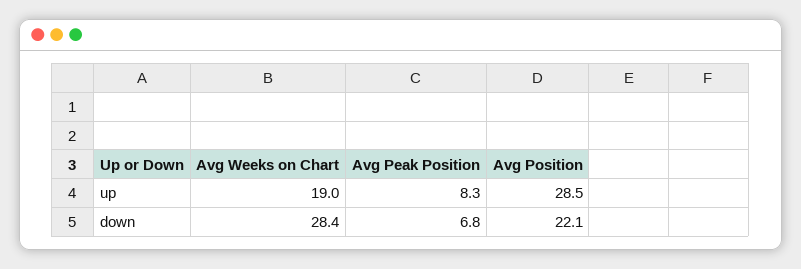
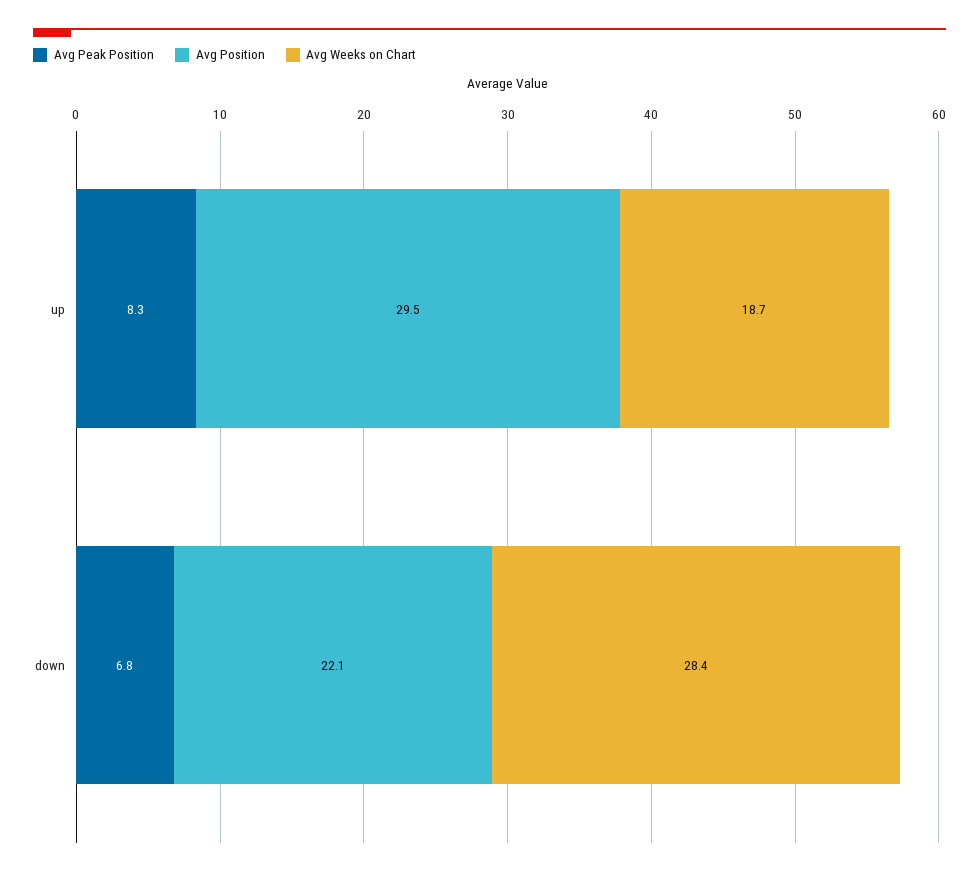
  {
    "Avg Weeks on Chart": {
-     "up": 19,
+     "up": 18.7,
      "down": 28.4
    },
    "Avg Peak Position": {
      "up": 8.3,
      "down": 6.8
    },
    "Avg Position": {
-     "up": 28.5,
+     "up": 29.5,
      "down": 22.1
    }
  }

